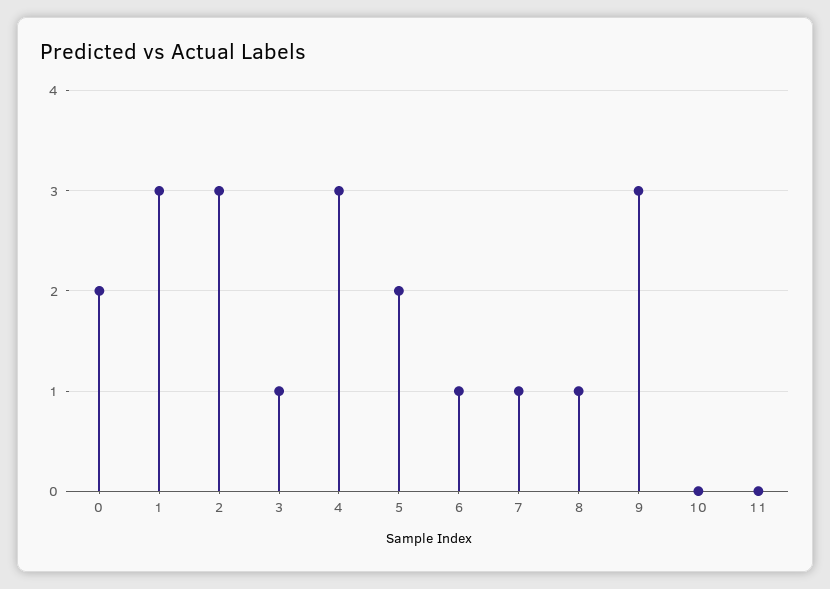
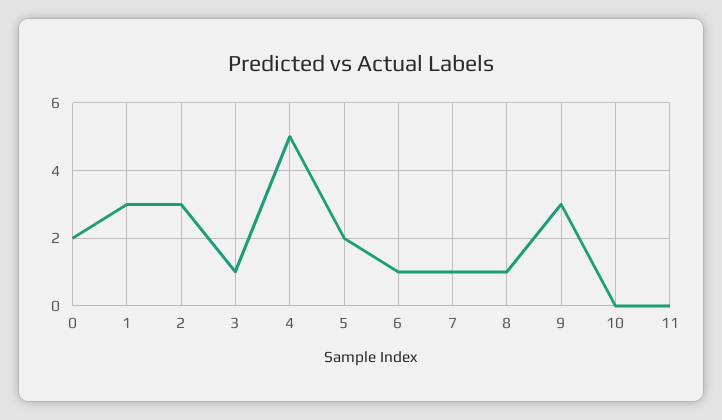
  {
    "0": 2,
    "1": 3,
    "2": 3,
    "3": 1,
-   "4": 3,
+   "4": 5,
    "5": 2,
    "6": 1,
    "7": 1,
    "8": 1,
    "9": 3,
    "10": 0,
    "11": 0
  }

